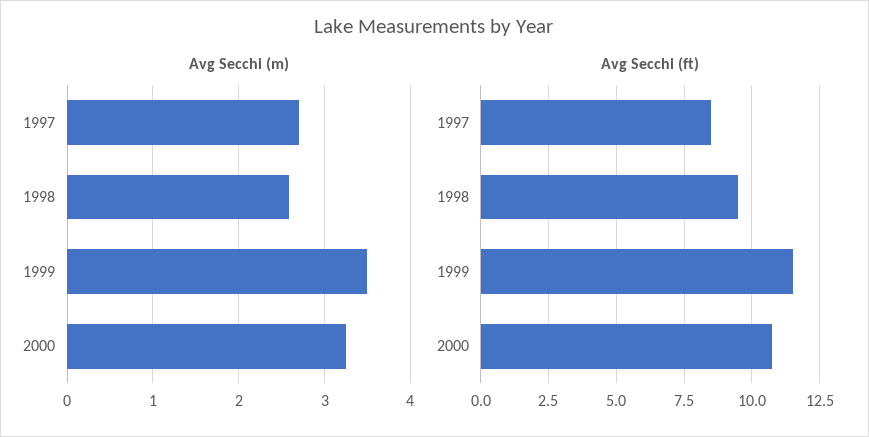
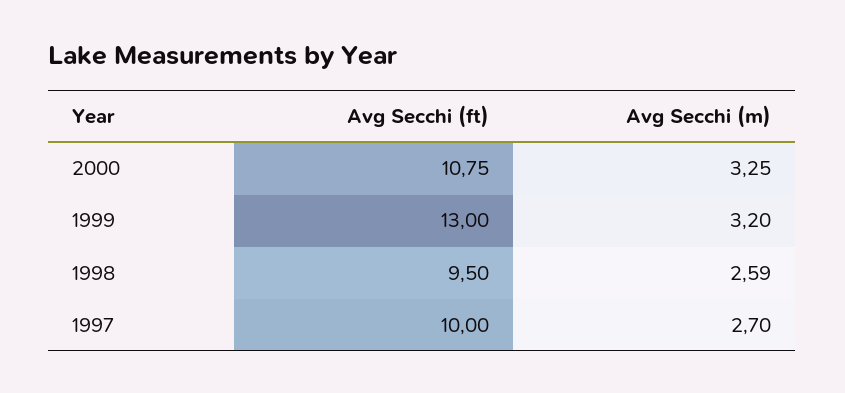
  {
    "Avg Secchi (m)": {
      "1997": 2.7,
      "1998": 2.59,
-     "1999": 3.5,
+     "1999": 3.2,
      "2000": 3.25
    },
    "Avg Secchi (ft)": {
-     "1997": 8.5,
+     "1997": 10,
      "1998": 9.5,
-     "1999": 11.5,
+     "1999": 13,
      "2000": 10.75
    }
  }

